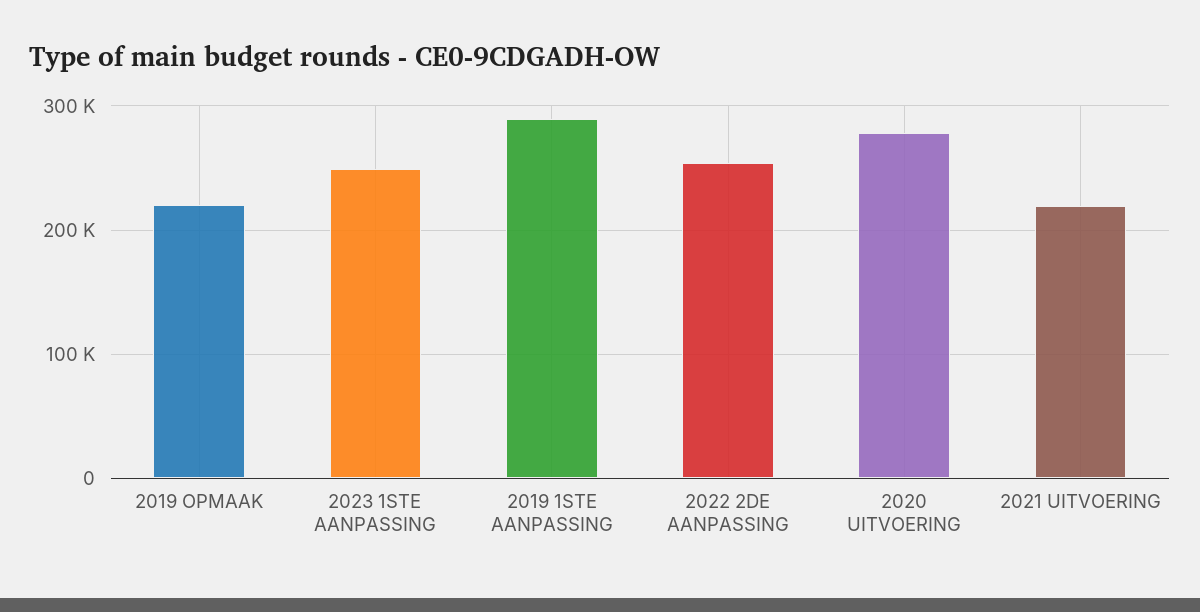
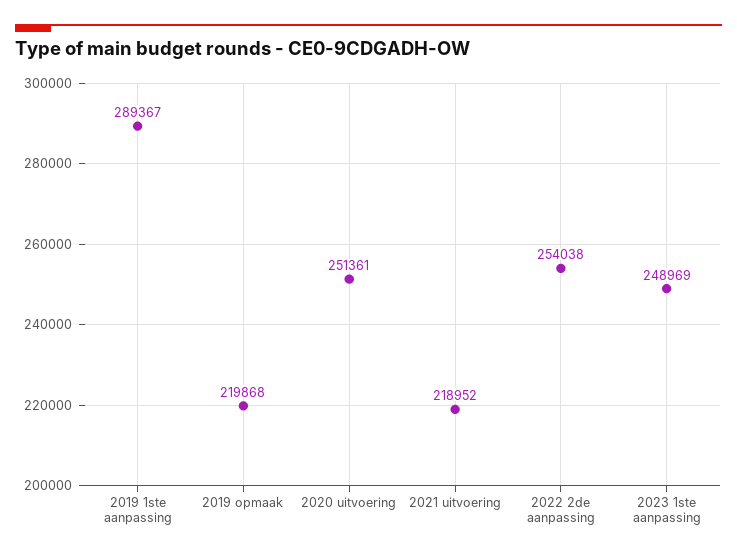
  {
    "2019 OPMAAK": 219868,
    "2023 1STE AANPASSING": 248969,
    "2019 1STE AANPASSING": 289367,
    "2022 2DE AANPASSING": 254038,
-   "2020 UITVOERING": 280000,
+   "2020 UITVOERING": 251361,
    "2021 UITVOERING": 218952
  }

